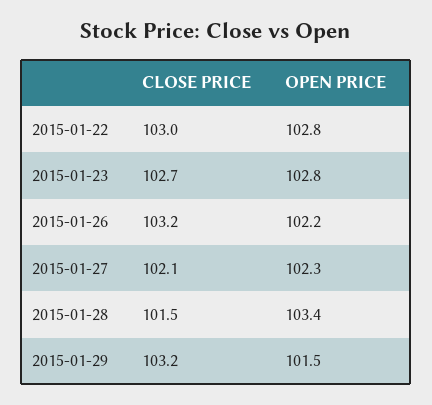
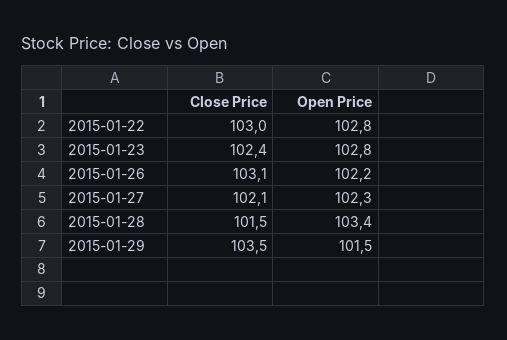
  {
    "CLOSE PRICE": {
      "2015-01-22": 103,
-     "2015-01-23": 102.7,
+     "2015-01-23": 102.4,
-     "2015-01-26": 103.2,
+     "2015-01-26": 103.1,
      "2015-01-27": 102.1,
      "2015-01-28": 101.5,
-     "2015-01-29": 103.2
+     "2015-01-29": 103.5
    },
    "OPEN PRICE": {
      "2015-01-22": 102.8,
      "2015-01-23": 102.8,
      "2015-01-26": 102.2,
      "2015-01-27": 102.3,
      "2015-01-28": 103.4,
      "2015-01-29": 101.5
    }
  }

